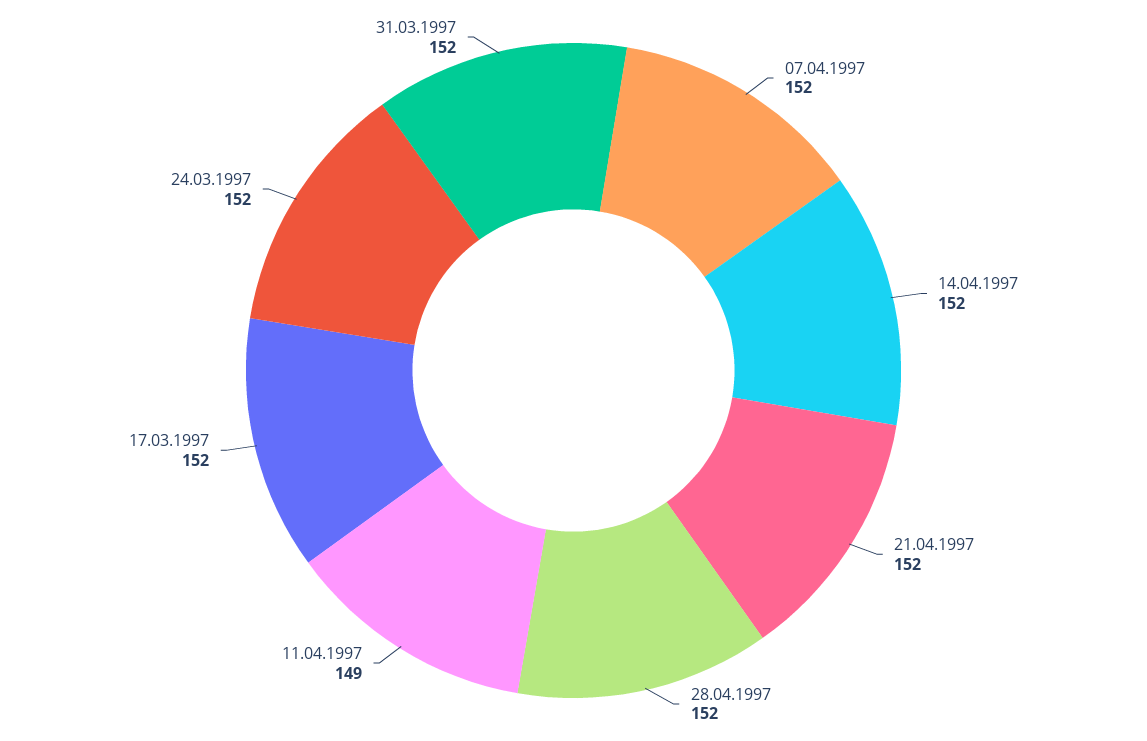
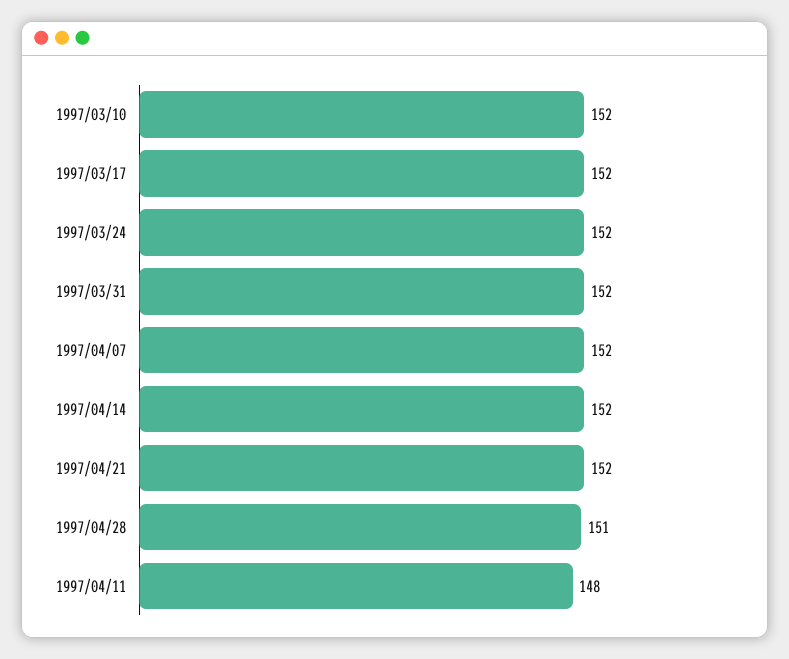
  {
    "07.04.1997": 152,
    "14.04.1997": 152,
    "21.04.1997": 152,
-   "28.04.1997": 152,
+   "28.04.1997": 151,
-   "11.04.1997": 149,
+   "11.04.1997": 148,
    "17.03.1997": 152,
    "24.03.1997": 152,
-   "31.03.1997": 152
+   "31.03.1997": 152,
+   "1997/03/10": 152
  }

